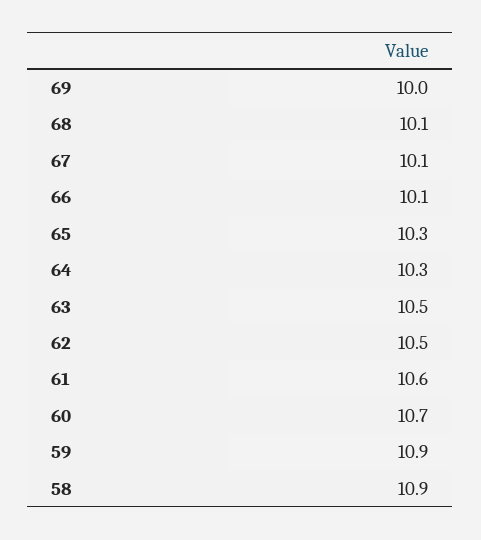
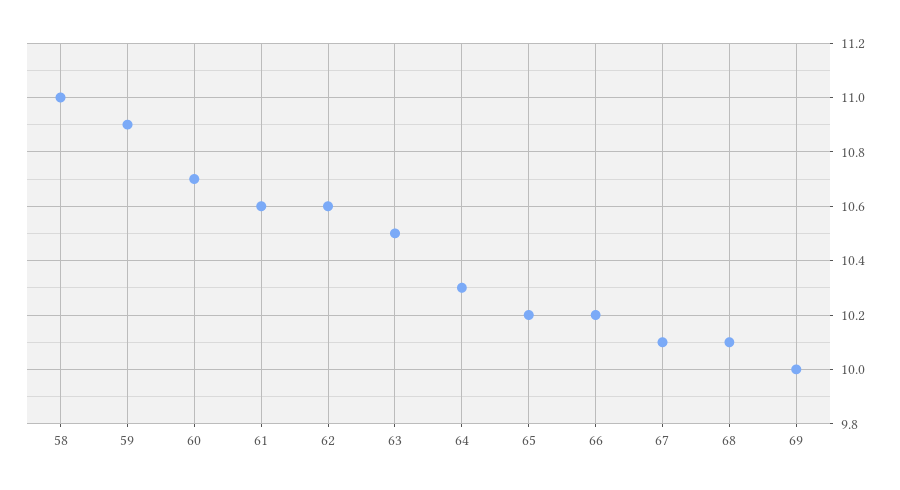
  {
    "69": 10,
    "68": 10.1,
    "67": 10.1,
-   "66": 10.1,
+   "66": 10.2,
-   "65": 10.3,
+   "65": 10.2,
    "64": 10.3,
    "63": 10.5,
-   "62": 10.5,
+   "62": 10.6,
    "61": 10.6,
    "60": 10.7,
    "59": 10.9,
-   "58": 10.9
+   "58": 11
  }

